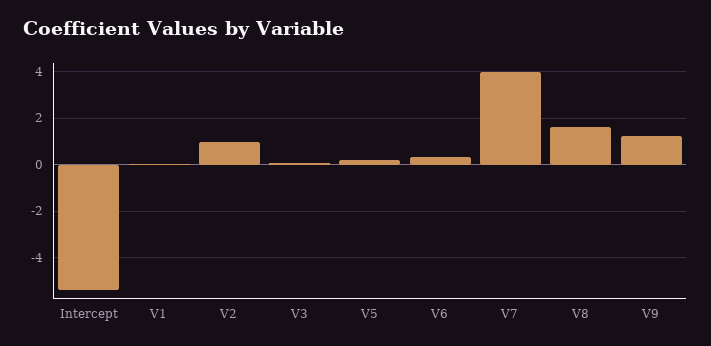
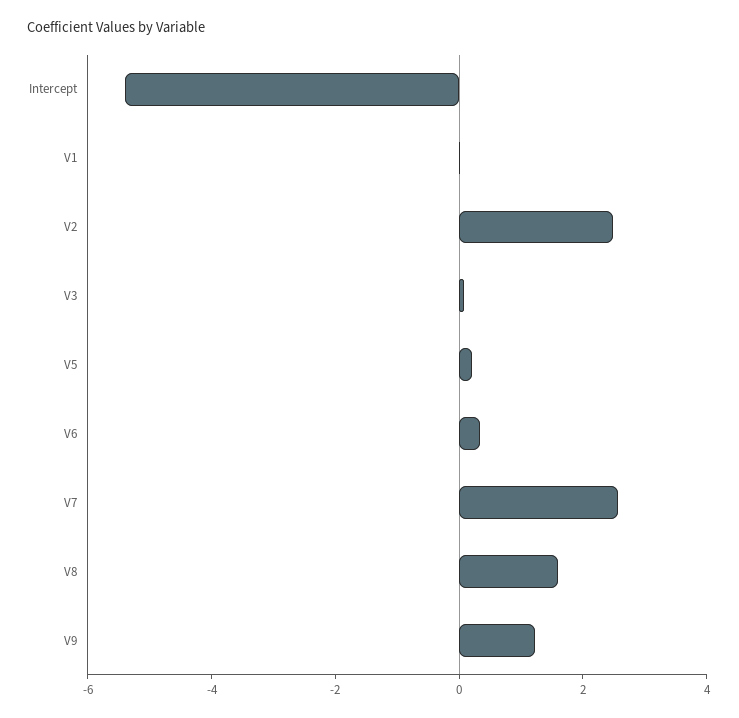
  {
    "Intercept": -5.5,
    "V1": 0,
-   "V2": 1,
+   "V2": 2.5,
    "V3": 0,
    "V5": 0,
    "V6": 0.5,
-   "V7": 4,
+   "V7": 2.5,
    "V8": 1.5,
    "V9": 1
  }

